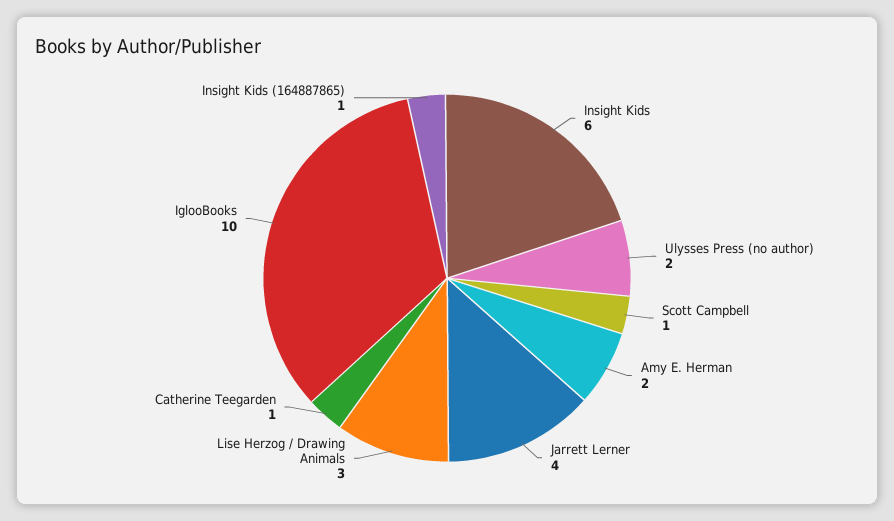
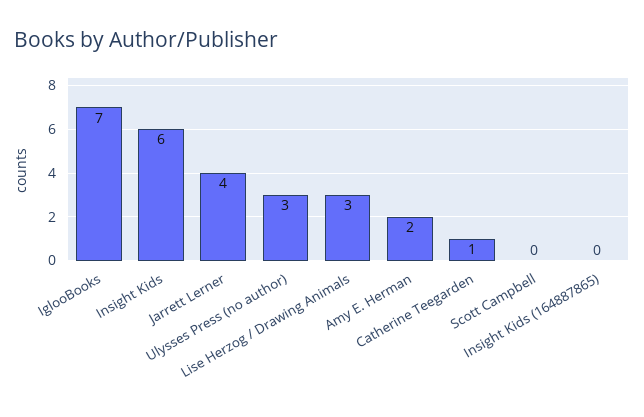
  {
    "Insight Kids": 6,
-   "Ulysses Press (no author)": 2,
+   "Ulysses Press (no author)": 3,
-   "Scott Campbell": 1,
+   "Scott Campbell": 0,
    "Amy E. Herman": 2,
    "Jarrett Lerner": 4,
    "Lise Herzog / Drawing Animals": 3,
    "Catherine Teegarden": 1,
-   "IglooBooks": 10,
+   "IglooBooks": 7,
-   "Insight Kids (164887865)": 1
+   "Insight Kids (164887865)": 0
  }

